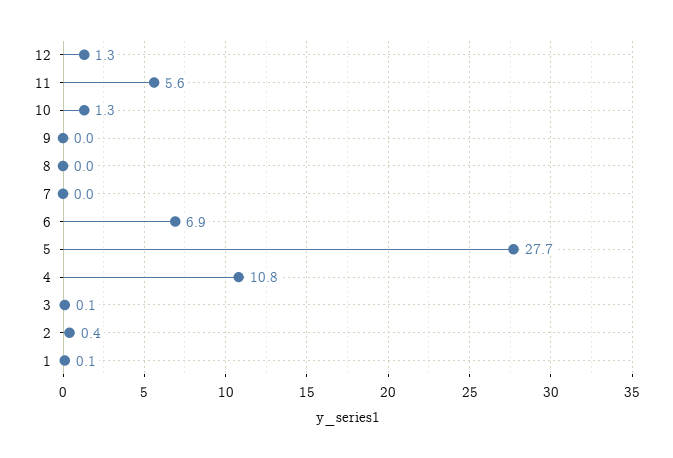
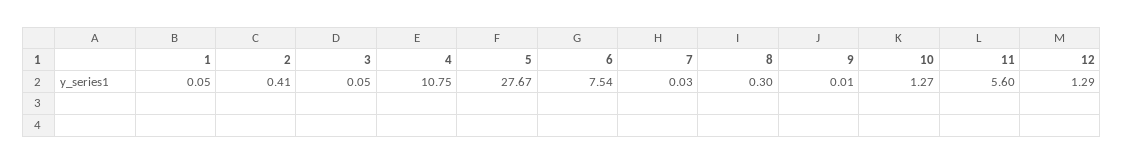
  {
    "12": 1.29,
    "11": 5.6,
    "10": 1.27,
    "9": 0.01,
-   "8": 0,
+   "8": 0.3,
    "7": 0.03,
-   "6": 6.9,
+   "6": 7.54,
    "5": 27.67,
    "4": 10.75,
    "3": 0.05,
    "2": 0.41,
    "1": 0.05
  }

